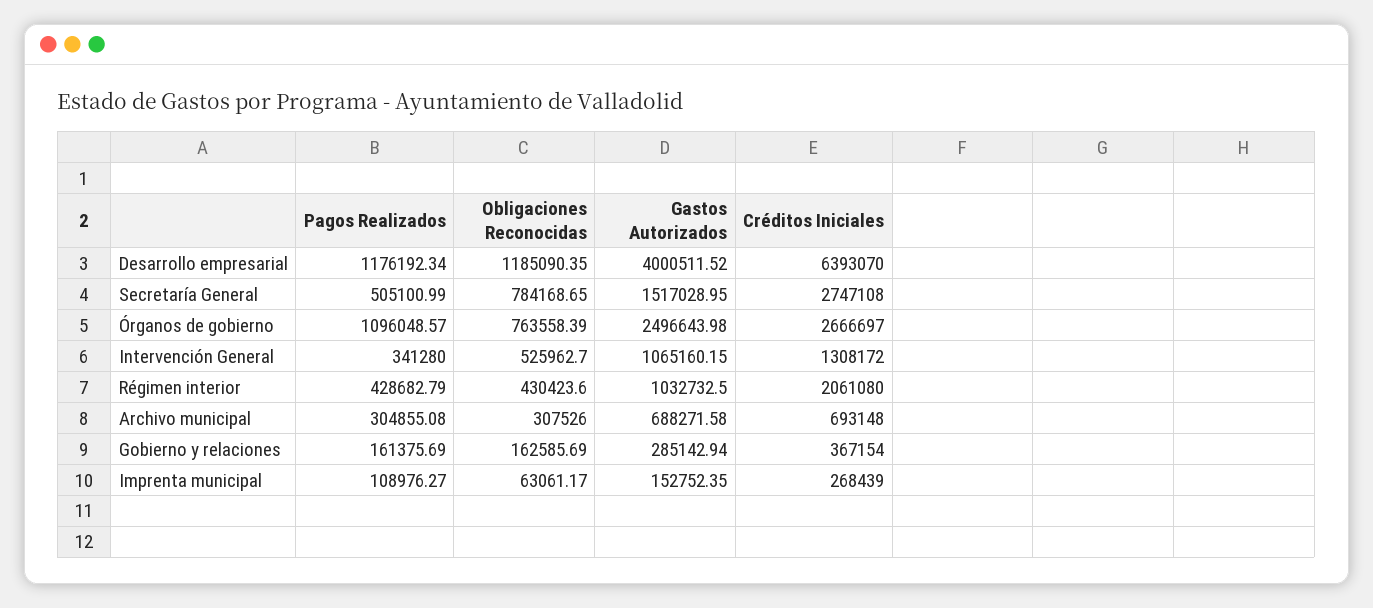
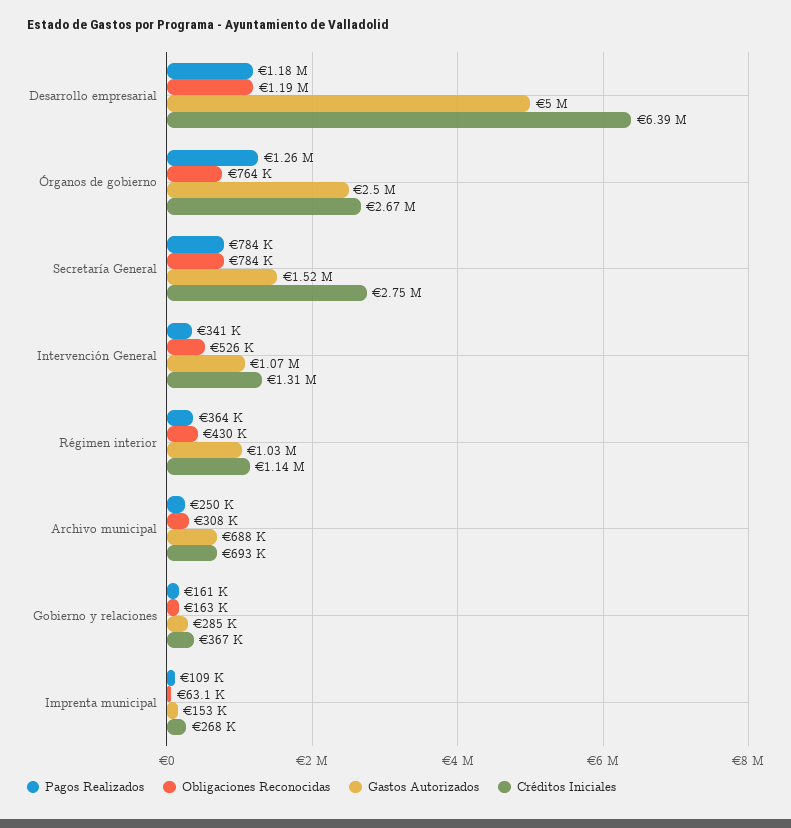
  {
    "Pagos Realizados": {
      "Desarrollo empresarial": 1176192.34,
-     "Secretaría General": 505100.99,
+     "Secretaría General": 784000,
-     "Órganos de gobierno": 1096048.57,
+     "Órganos de gobierno": 1260000,
      "Intervención General": 341280,
-     "Régimen interior": 428682.79,
+     "Régimen interior": 364000,
-     "Archivo municipal": 304855.08,
+     "Archivo municipal": 250000,
      "Gobierno y relaciones": 161375.69,
      "Imprenta municipal": 108976.27
    },
    "Obligaciones Reconocidas": {
      "Desarrollo empresarial": 1185090.35,
      "Secretaría General": 784168.65,
      "Órganos de gobierno": 763558.39,
      "Intervención General": 525962.7,
      "Régimen interior": 430423.6,
      "Archivo municipal": 307526,
      "Gobierno y relaciones": 162585.69,
      "Imprenta municipal": 63061.17
    },
    "Gastos Autorizados": {
-     "Desarrollo empresarial": 4000511.52,
+     "Desarrollo empresarial": 5000000,
      "Secretaría General": 1517028.95,
      "Órganos de gobierno": 2496643.98,
      "Intervención General": 1065160.15,
      "Régimen interior": 1032732.5,
      "Archivo municipal": 688271.58,
      "Gobierno y relaciones": 285142.94,
      "Imprenta municipal": 152752.35
    },
    "Créditos Iniciales": {
      "Desarrollo empresarial": 6393070,
      "Secretaría General": 2747108,
      "Órganos de gobierno": 2666697,
      "Intervención General": 1308172,
-     "Régimen interior": 2061080,
+     "Régimen interior": 1140000,
      "Archivo municipal": 693148,
      "Gobierno y relaciones": 367154,
      "Imprenta municipal": 268439
    }
  }

